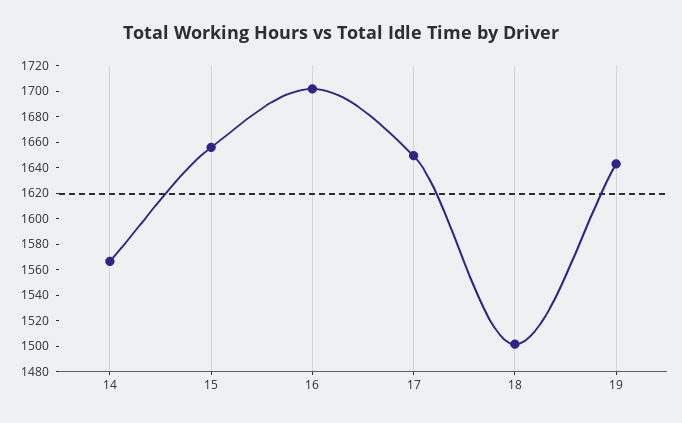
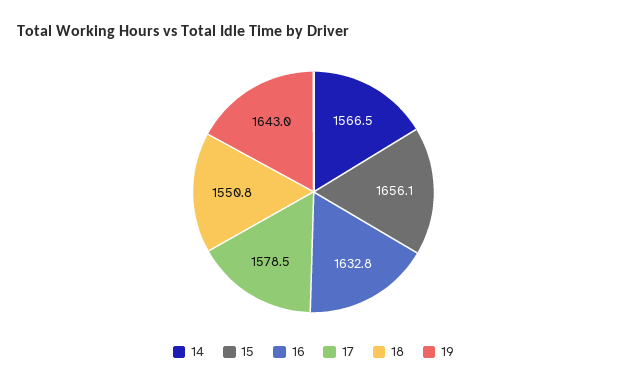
  {
    "14": 1566.5,
    "15": 1656.1,
-   "16": 1700,
+   "16": 1632.8,
-   "17": 1650,
+   "17": 1578.5,
-   "18": 1500,
+   "18": 1550.8,
    "19": 1643
  }

